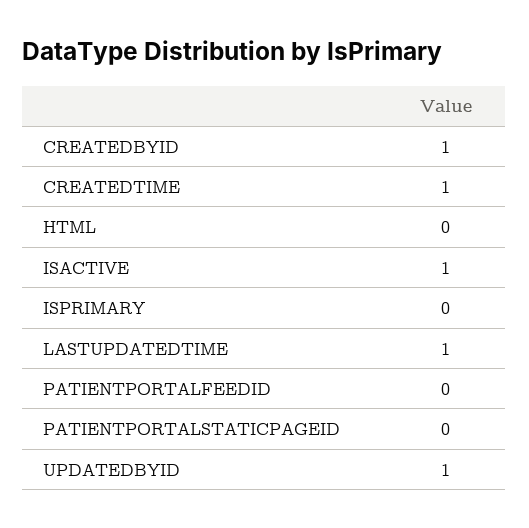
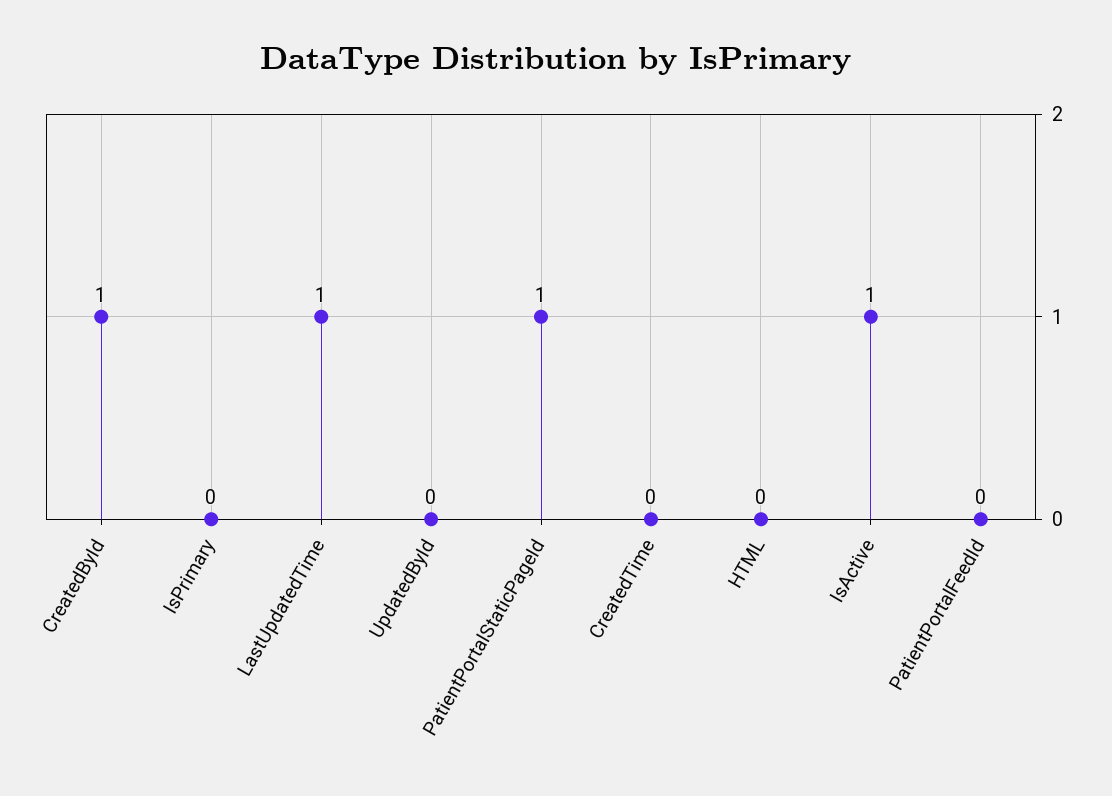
  {
    "CREATEDBYID": 1,
-   "CREATEDTIME": 1,
+   "CREATEDTIME": 0,
    "HTML": 0,
    "ISACTIVE": 1,
    "ISPRIMARY": 0,
    "LASTUPDATEDTIME": 1,
    "PATIENTPORTALFEEDID": 0,
-   "PATIENTPORTALSTATICPAGEID": 0,
+   "PATIENTPORTALSTATICPAGEID": 1,
-   "UPDATEDBYID": 1
+   "UPDATEDBYID": 0
  }

